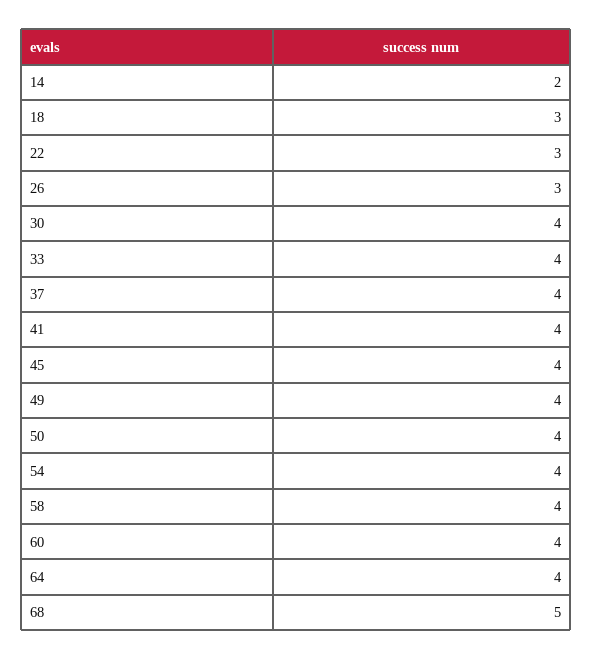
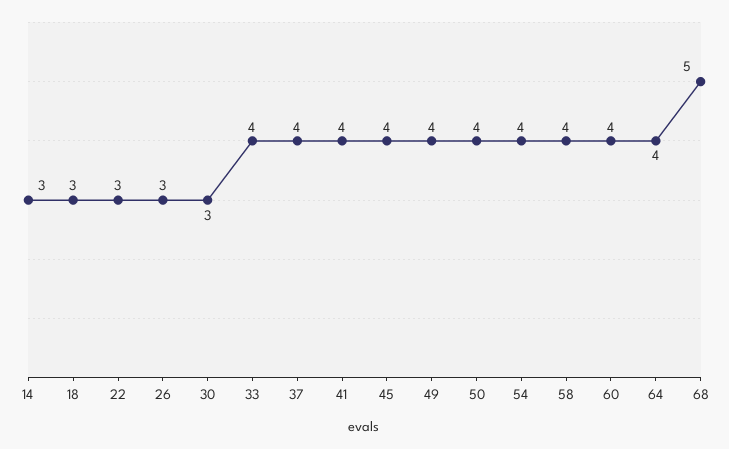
  {
-   "14": 2,
+   "14": 3,
    "18": 3,
    "22": 3,
    "26": 3,
-   "30": 4,
+   "30": 3,
    "33": 4,
    "37": 4,
    "41": 4,
    "45": 4,
    "49": 4,
    "50": 4,
    "54": 4,
    "58": 4,
    "60": 4,
    "64": 4,
    "68": 5
  }

